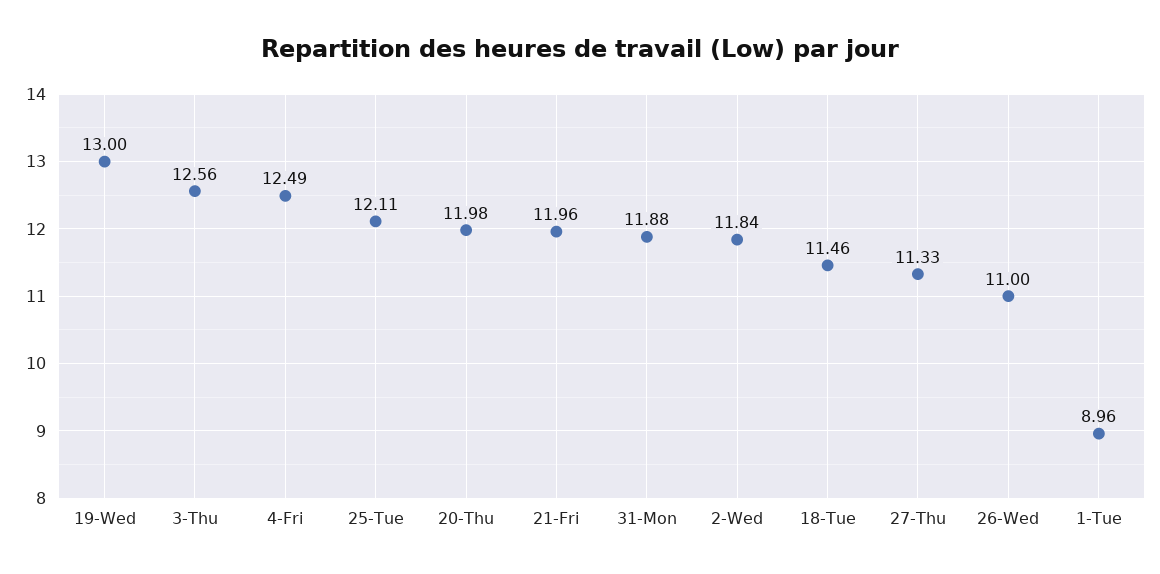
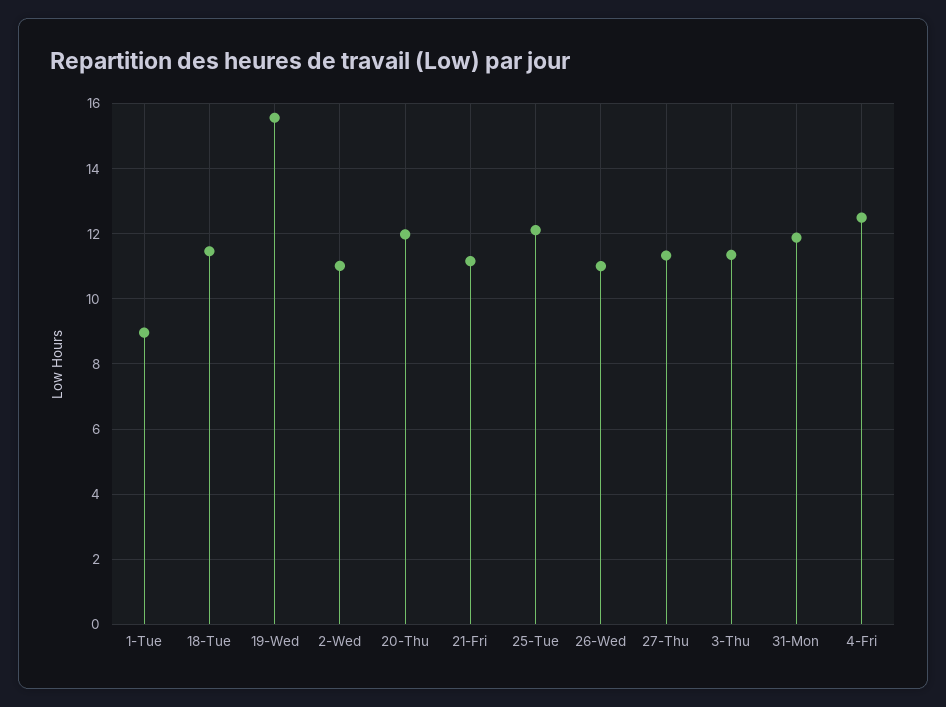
  {
-   "19-Wed": 13,
+   "19-Wed": 15.6,
-   "3-Thu": 12.56,
+   "3-Thu": 11.4,
    "4-Fri": 12.49,
    "25-Tue": 12.11,
    "20-Thu": 11.98,
-   "21-Fri": 11.96,
+   "21-Fri": 11.2,
    "31-Mon": 11.88,
-   "2-Wed": 11.84,
+   "2-Wed": 11,
    "18-Tue": 11.46,
    "27-Thu": 11.33,
    "26-Wed": 11,
    "1-Tue": 8.96
  }

